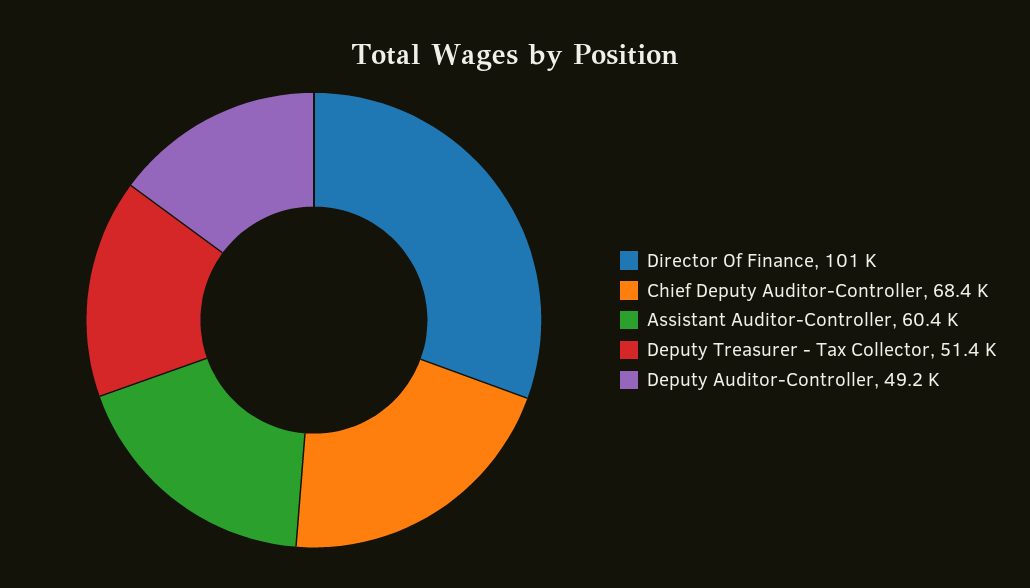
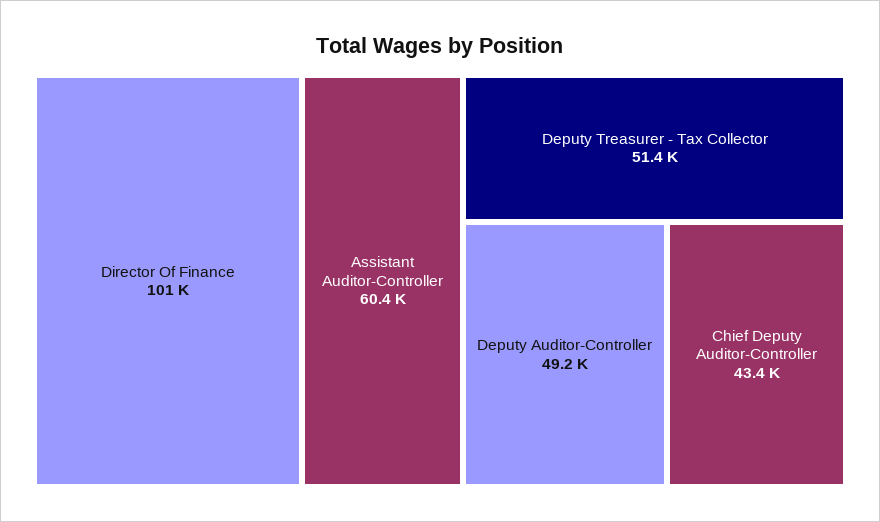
  {
    "Director Of Finance": 101000,
-   "Chief Deputy Auditor-Controller": 68400,
+   "Chief Deputy Auditor-Controller": 43400,
    "Assistant Auditor-Controller": 60400,
    "Deputy Treasurer - Tax Collector": 51400,
    "Deputy Auditor-Controller": 49200
  }

